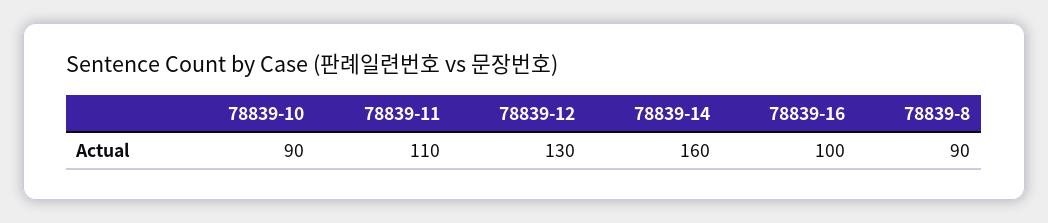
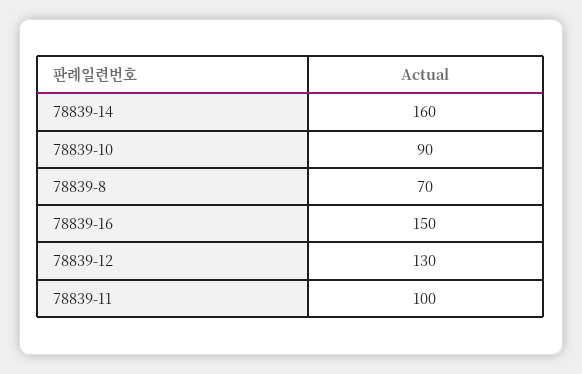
  {
    "78839-10": 90,
-   "78839-11": 110,
+   "78839-11": 100,
    "78839-12": 130,
    "78839-14": 160,
-   "78839-16": 100,
+   "78839-16": 150,
-   "78839-8": 90
+   "78839-8": 70
  }

